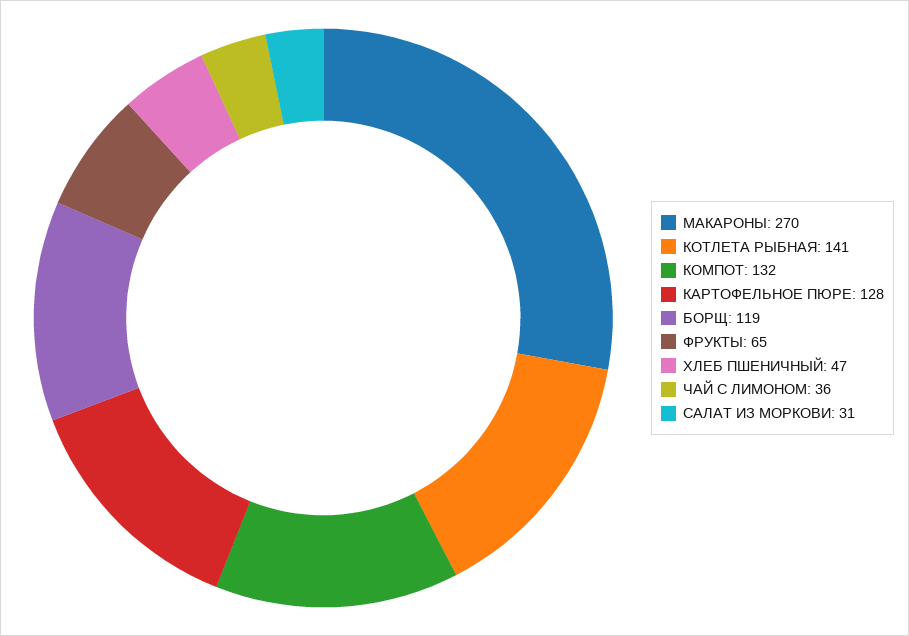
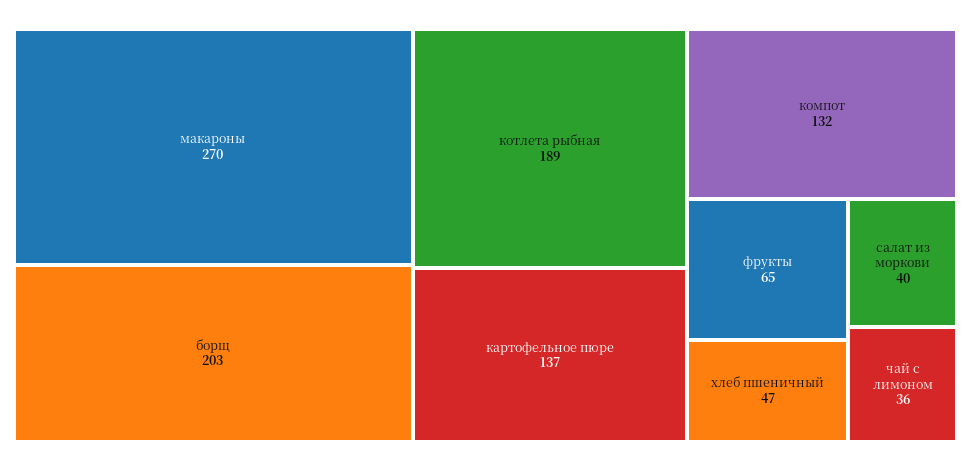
  {
    "МАКАРОНЫ": 270,
-   "КОТЛЕТА РЫБНАЯ": 141,
+   "КОТЛЕТА РЫБНАЯ": 189,
    "КОМПОТ": 132,
-   "КАРТОФЕЛЬНОЕ ПЮРЕ": 128,
+   "КАРТОФЕЛЬНОЕ ПЮРЕ": 137,
-   "БОРЩ": 119,
+   "БОРЩ": 203,
    "ФРУКТЫ": 65,
    "ХЛЕБ ПШЕНИЧНЫЙ": 47,
    "ЧАЙ С ЛИМОНОМ": 36,
-   "САЛАТ ИЗ МОРКОВИ": 31
+   "САЛАТ ИЗ МОРКОВИ": 40
  }

